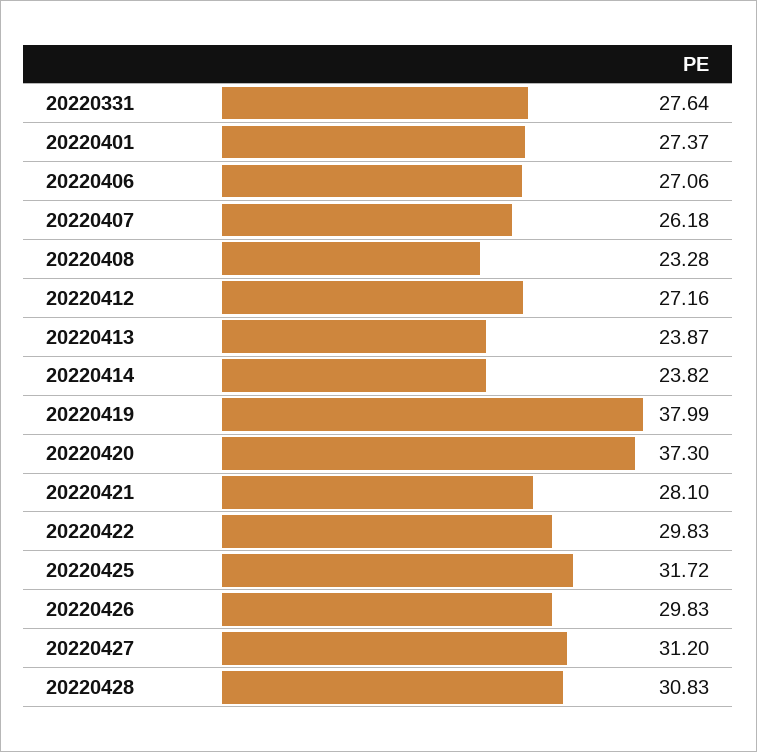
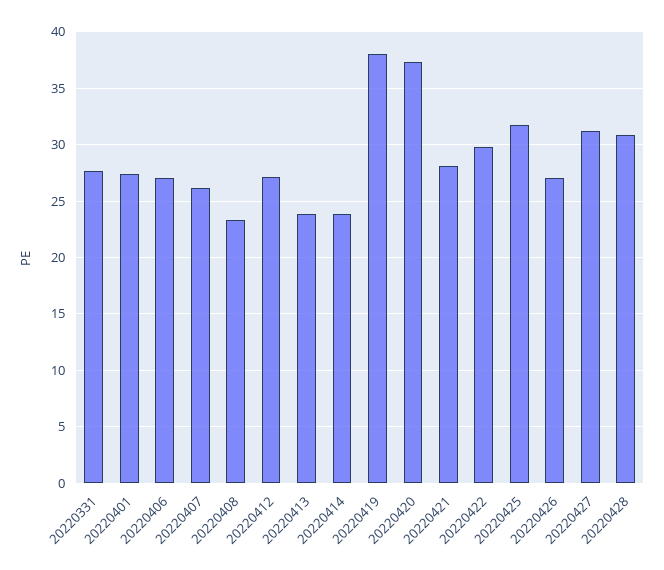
  {
    "20220331": 27.64,
    "20220401": 27.37,
    "20220406": 27.06,
    "20220407": 26.18,
    "20220408": 23.28,
    "20220412": 27.16,
    "20220413": 23.87,
    "20220414": 23.82,
    "20220419": 37.99,
    "20220420": 37.3,
    "20220421": 28.1,
    "20220422": 29.83,
    "20220425": 31.72,
-   "20220426": 29.83,
+   "20220426": 27,
    "20220427": 31.2,
    "20220428": 30.83
  }

